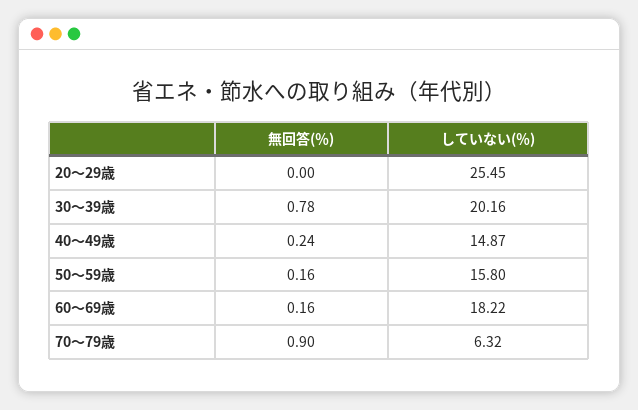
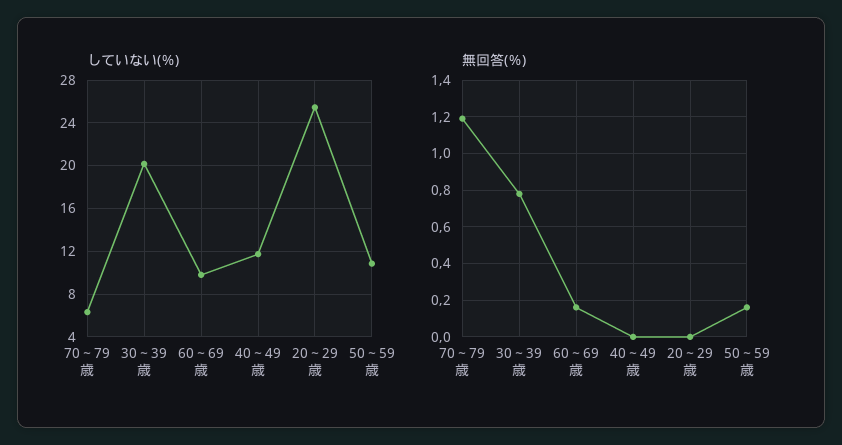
  {
    "無回答(％)": {
      "20～29歳": 0,
      "30～39歳": 0.78,
-     "40～49歳": 0.24,
+     "40～49歳": 0,
      "50～59歳": 0.16,
      "60～69歳": 0.16,
-     "70～79歳": 0.9
+     "70～79歳": 1.2
    },
    "していない(％)": {
      "20～29歳": 25.45,
      "30～39歳": 20.16,
-     "40～49歳": 14.87,
+     "40～49歳": 12,
-     "50～59歳": 15.8,
+     "50～59歳": 11,
-     "60～69歳": 18.22,
+     "60～69歳": 10,
      "70～79歳": 6.32
    }
  }

